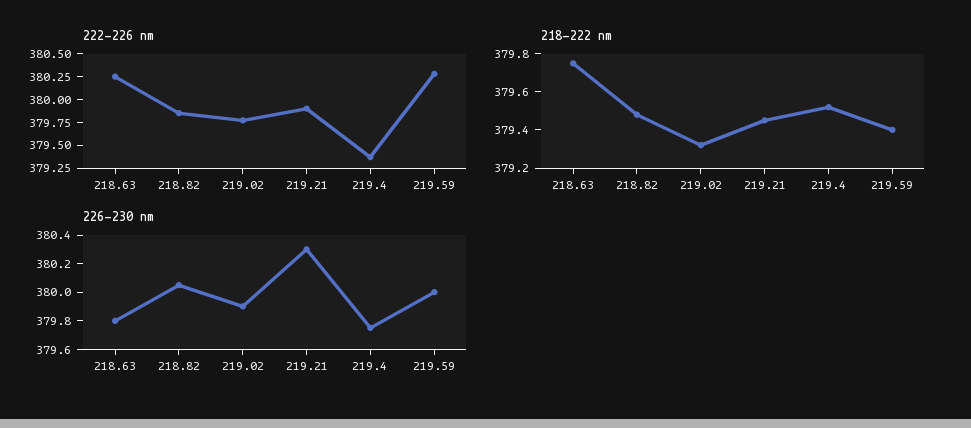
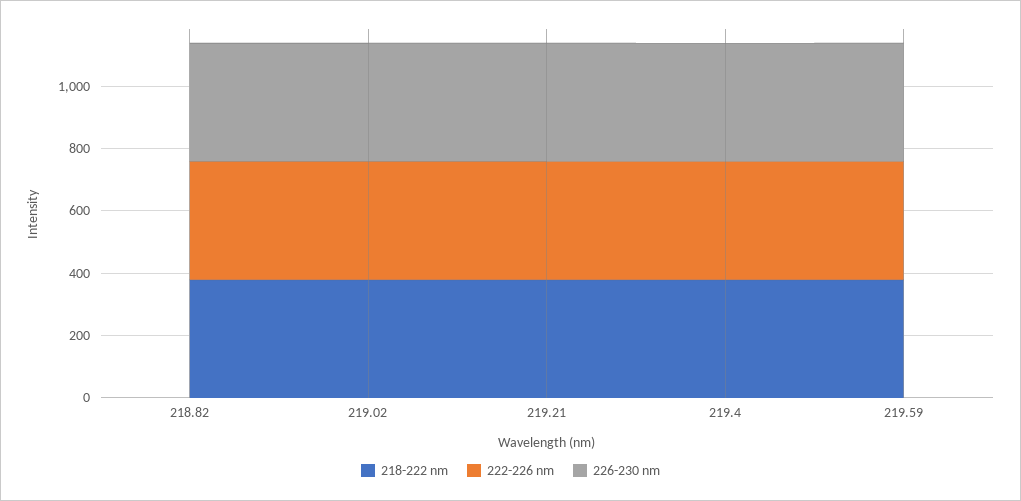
  {
    "222-226 nm": {
-     "218.63": 380.25,
      "218.82": 379.75,
      "219.02": 379.75,
      "219.21": 380,
      "219.4": 379.25,
      "219.59": 380.25
    },
    "218-222 nm": {
-     "218.63": 379.75,
      "218.82": 379.5,
      "219.02": 379.3,
      "219.21": 379.45,
      "219.4": 379.5,
      "219.59": 379.4
    },
    "226-230 nm": {
-     "218.63": 379.8,
      "218.82": 380.1,
      "219.02": 379.9,
      "219.21": 380.3,
      "219.4": 379.8,
      "219.59": 380
    }
  }

